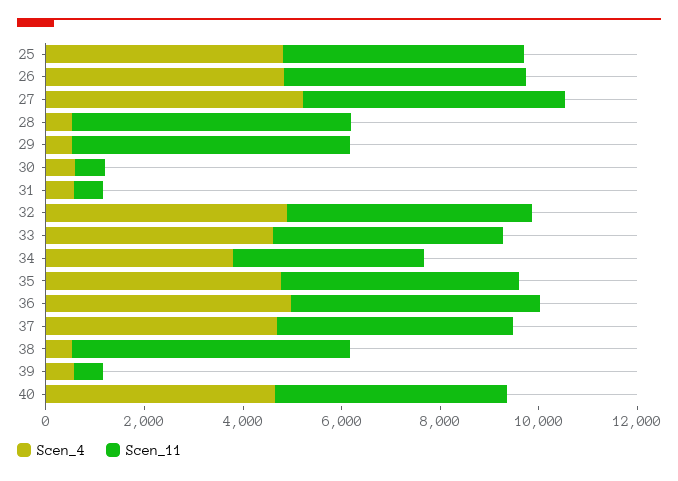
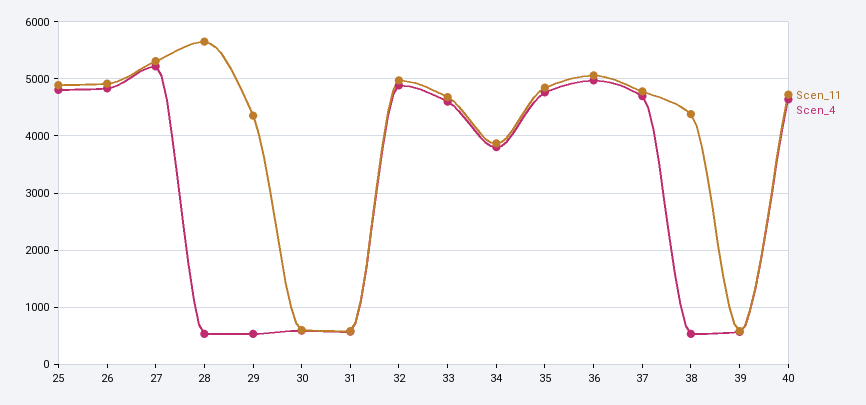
  {
    "Scen_4": {
      "25": 4800,
      "26": 4800,
      "27": 5200,
      "28": 600,
      "29": 600,
      "30": 600,
      "31": 600,
      "32": 4800,
      "33": 4600,
      "34": 3800,
      "35": 4800,
      "36": 5000,
      "37": 4600,
      "38": 600,
      "39": 600,
      "40": 4600
    },
    "Scen_11": {
      "25": 4800,
      "26": 5000,
      "27": 5400,
      "28": 5600,
-     "29": 5500,
+     "29": 4400,
      "30": 600,
      "31": 600,
      "32": 5000,
      "33": 4600,
      "34": 3800,
      "35": 4800,
      "36": 5000,
      "37": 4800,
-     "38": 5500,
+     "38": 4400,
      "39": 600,
      "40": 4800
    }
  }

